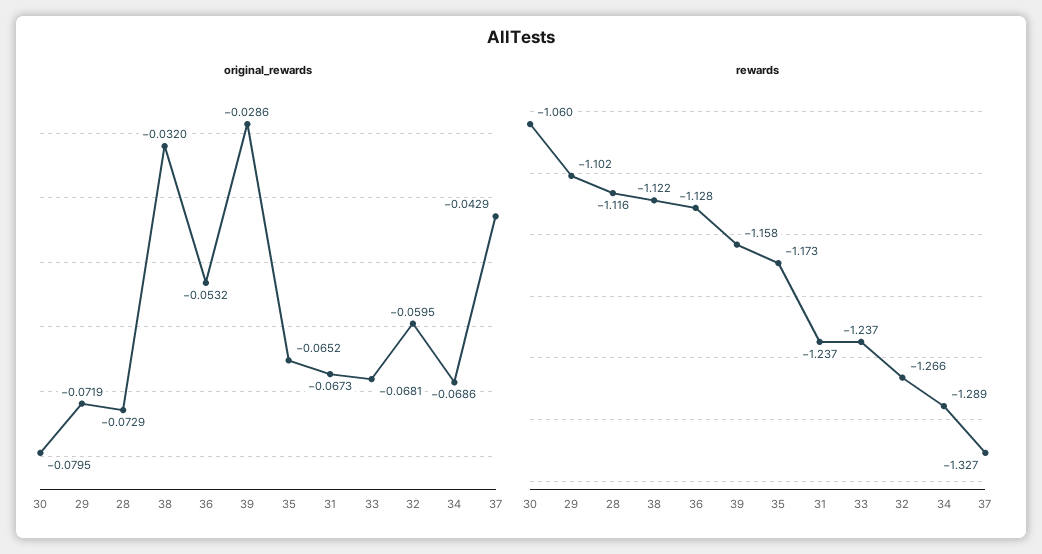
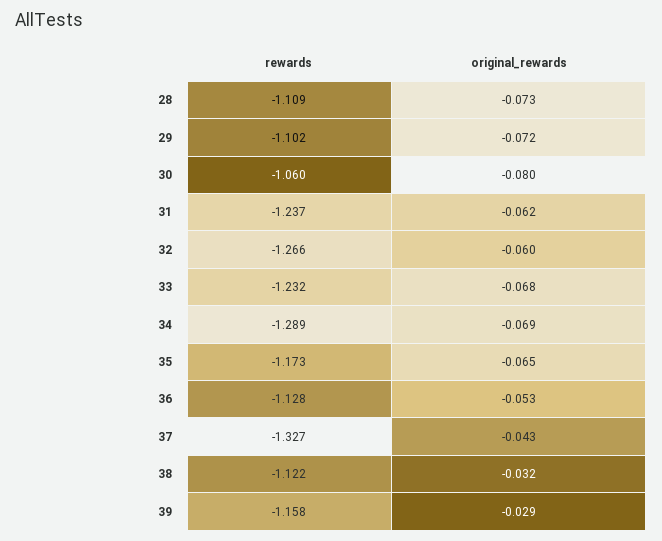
  {
    "original_rewards": {
      "30": -0.0795,
      "29": -0.0719,
      "28": -0.0729,
      "38": -0.032,
      "36": -0.0532,
      "39": -0.0286,
      "35": -0.0652,
-     "31": -0.0673,
+     "31": -0.062,
      "33": -0.0681,
      "32": -0.0595,
      "34": -0.0686,
      "37": -0.0429
    },
    "rewards": {
      "30": -1.06,
      "29": -1.102,
-     "28": -1.116,
+     "28": -1.109,
      "38": -1.122,
      "36": -1.128,
      "39": -1.158,
      "35": -1.173,
      "31": -1.237,
-     "33": -1.237,
+     "33": -1.232,
      "32": -1.266,
      "34": -1.289,
      "37": -1.327
    }
  }

